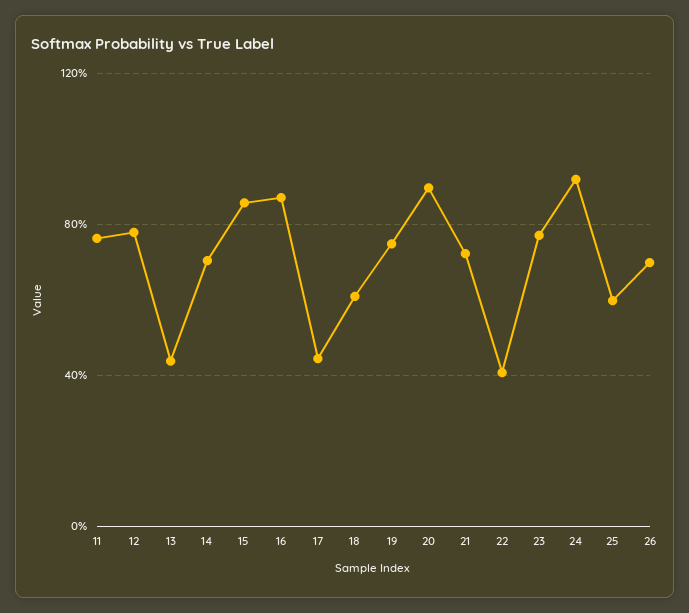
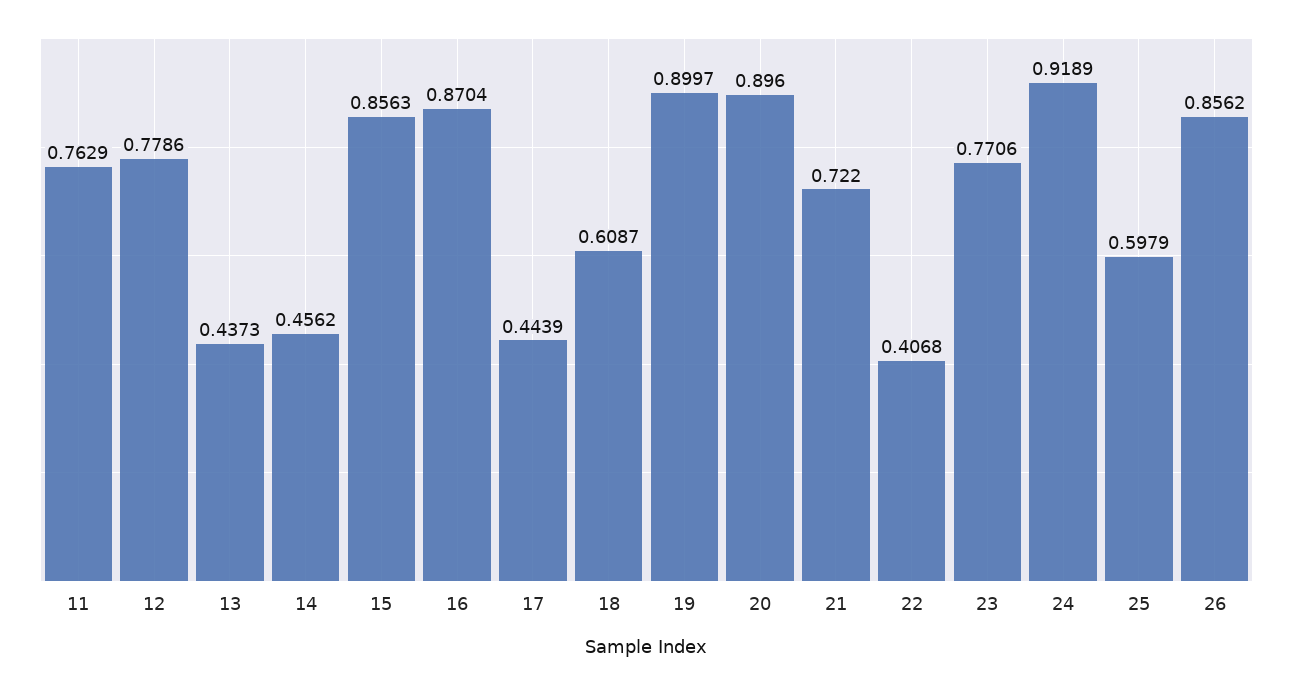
  {
    "11": 0.7629,
    "12": 0.7786,
    "13": 0.4373,
-   "14": 0.7,
+   "14": 0.4562,
    "15": 0.8563,
    "16": 0.8704,
    "17": 0.4439,
    "18": 0.6087,
-   "19": 0.75,
+   "19": 0.8997,
    "20": 0.896,
    "21": 0.722,
    "22": 0.4068,
    "23": 0.7706,
    "24": 0.9189,
    "25": 0.5979,
-   "26": 0.7
+   "26": 0.8562
  }

